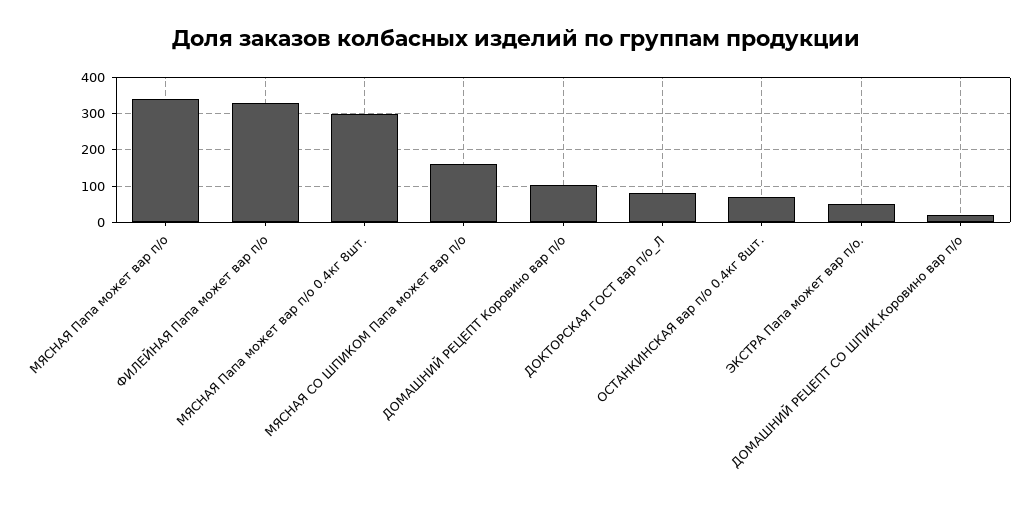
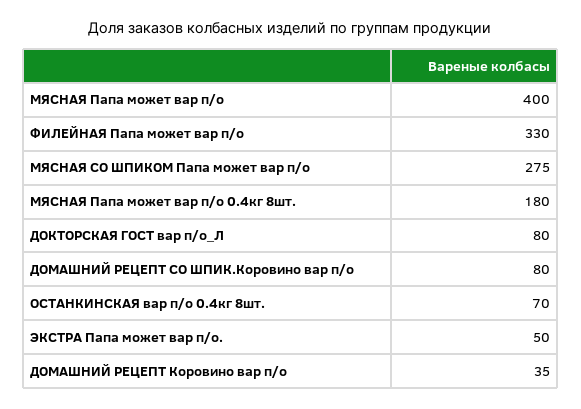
  {
-   "МЯСНАЯ Папа может вар п/о": 340,
+   "МЯСНАЯ Папа может вар п/о": 400,
    "ФИЛЕЙНАЯ Папа может вар п/о": 330,
-   "МЯСНАЯ Папа может вар п/о 0.4кг 8шт.": 300,
+   "МЯСНАЯ Папа может вар п/о 0.4кг 8шт.": 180,
-   "МЯСНАЯ СО ШПИКОМ Папа может вар п/о": 160,
+   "МЯСНАЯ СО ШПИКОМ Папа может вар п/о": 275,
-   "ДОМАШНИЙ РЕЦЕПТ Коровино вар п/о": 100,
+   "ДОМАШНИЙ РЕЦЕПТ Коровино вар п/о": 35,
    "ДОКТОРСКАЯ ГОСТ вар п/о_Л": 80,
    "ОСТАНКИНСКАЯ вар п/о 0.4кг 8шт.": 70,
    "ЭКСТРА Папа может вар п/о.": 50,
-   "ДОМАШНИЙ РЕЦЕПТ СО ШПИК.Коровино вар п/о": 20
+   "ДОМАШНИЙ РЕЦЕПТ СО ШПИК.Коровино вар п/о": 80
  }

